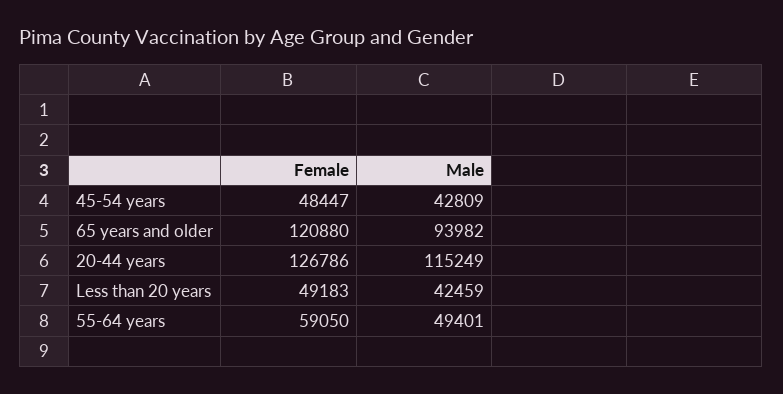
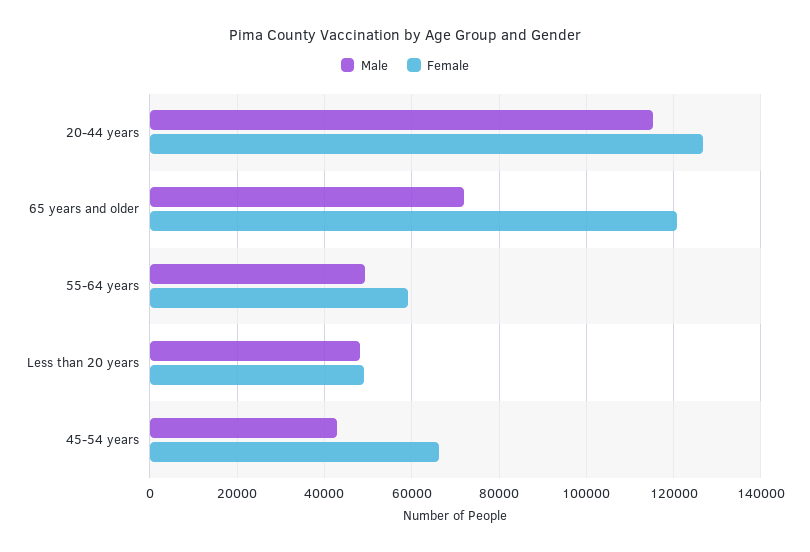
  {
    "Female": {
-     "45-54 years": 48447,
+     "45-54 years": 66000,
      "65 years and older": 120880,
      "20-44 years": 126786,
      "Less than 20 years": 49183,
      "55-64 years": 59050
    },
    "Male": {
      "45-54 years": 42809,
-     "65 years and older": 93982,
+     "65 years and older": 72000,
      "20-44 years": 115249,
-     "Less than 20 years": 42459,
+     "Less than 20 years": 48000,
      "55-64 years": 49401
    }
  }

